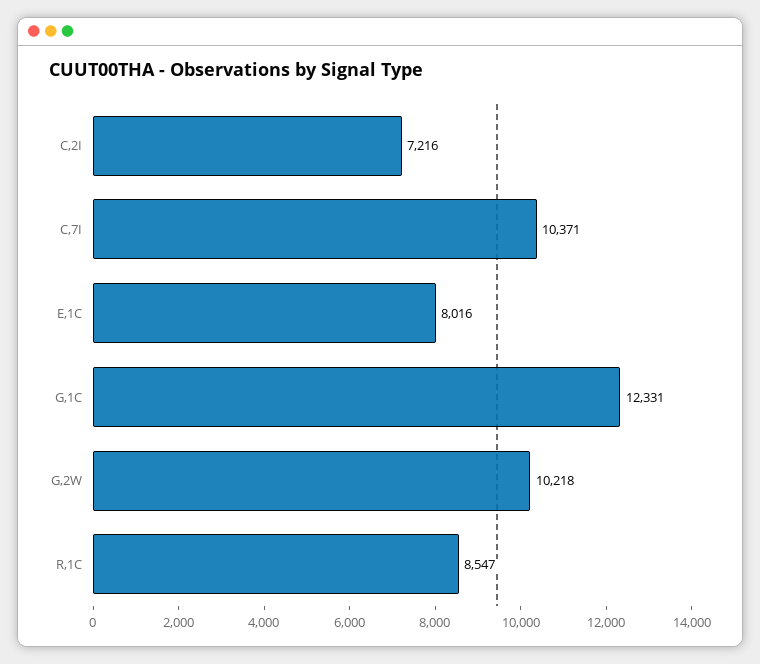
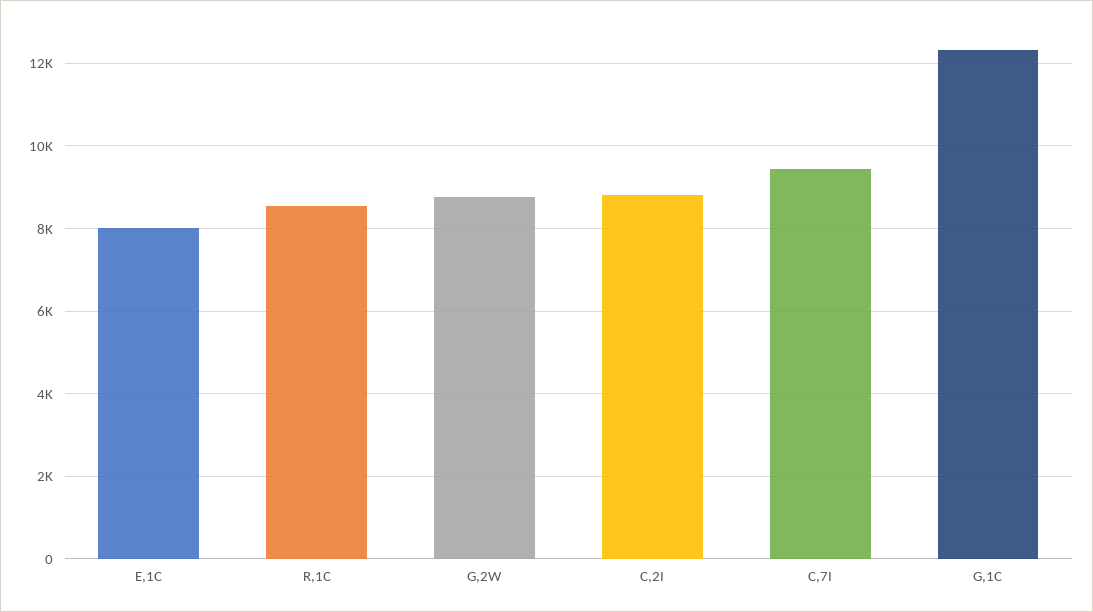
  {
-   "C,2I": 7216,
+   "C,2I": 8800,
-   "C,7I": 10371,
+   "C,7I": 9400,
    "E,1C": 8016,
    "G,1C": 12331,
-   "G,2W": 10218,
+   "G,2W": 8800,
    "R,1C": 8547
  }

